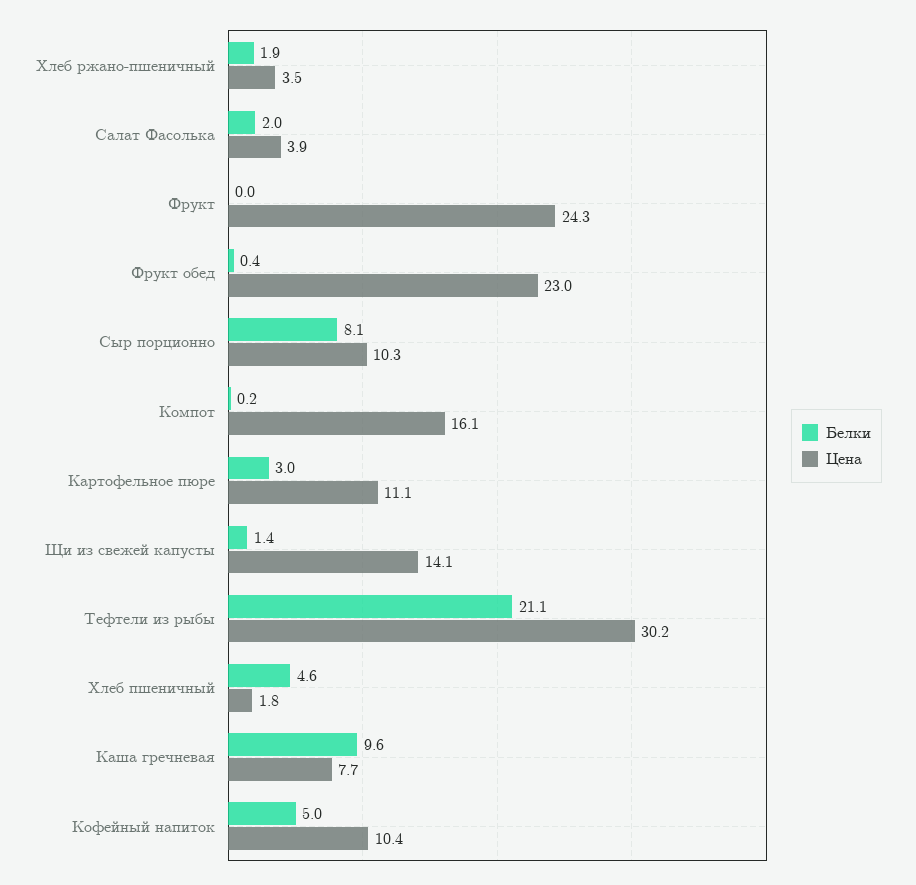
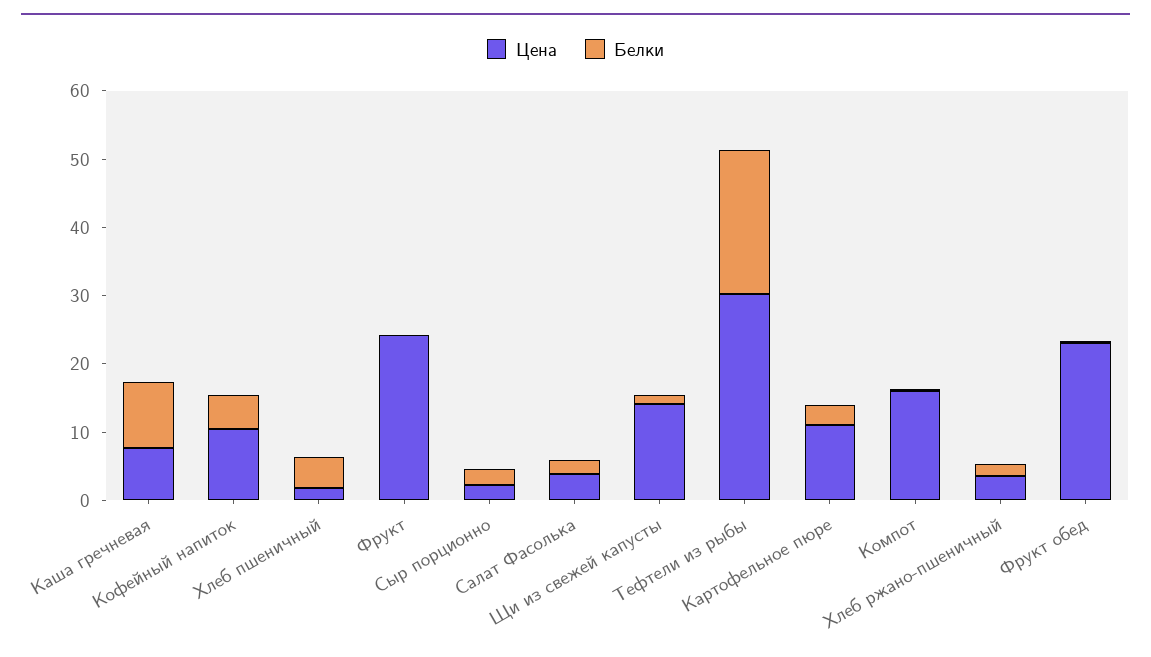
  {
    "Белки": {
      "Хлеб ржано-пшеничный": 1.9,
      "Салат Фасолька": 2,
      "Фрукт": 0,
      "Фрукт обед": 0.4,
-     "Сыр порционно": 8.1,
+     "Сыр порционно": 2,
      "Компот": 0.2,
      "Картофельное пюре": 3,
      "Щи из свежей капусты": 1.4,
      "Тефтели из рыбы": 21.1,
      "Хлеб пшеничный": 4.6,
      "Каша гречневая": 9.6,
      "Кофейный напиток": 5
    },
    "Цена": {
      "Хлеб ржано-пшеничный": 3.5,
      "Салат Фасолька": 3.9,
      "Фрукт": 24.3,
      "Фрукт обед": 23,
-     "Сыр порционно": 10.3,
+     "Сыр порционно": 2,
      "Компот": 16.1,
      "Картофельное пюре": 11.1,
      "Щи из свежей капусты": 14.1,
      "Тефтели из рыбы": 30.2,
      "Хлеб пшеничный": 1.8,
      "Каша гречневая": 7.7,
      "Кофейный напиток": 10.4
    }
  }

